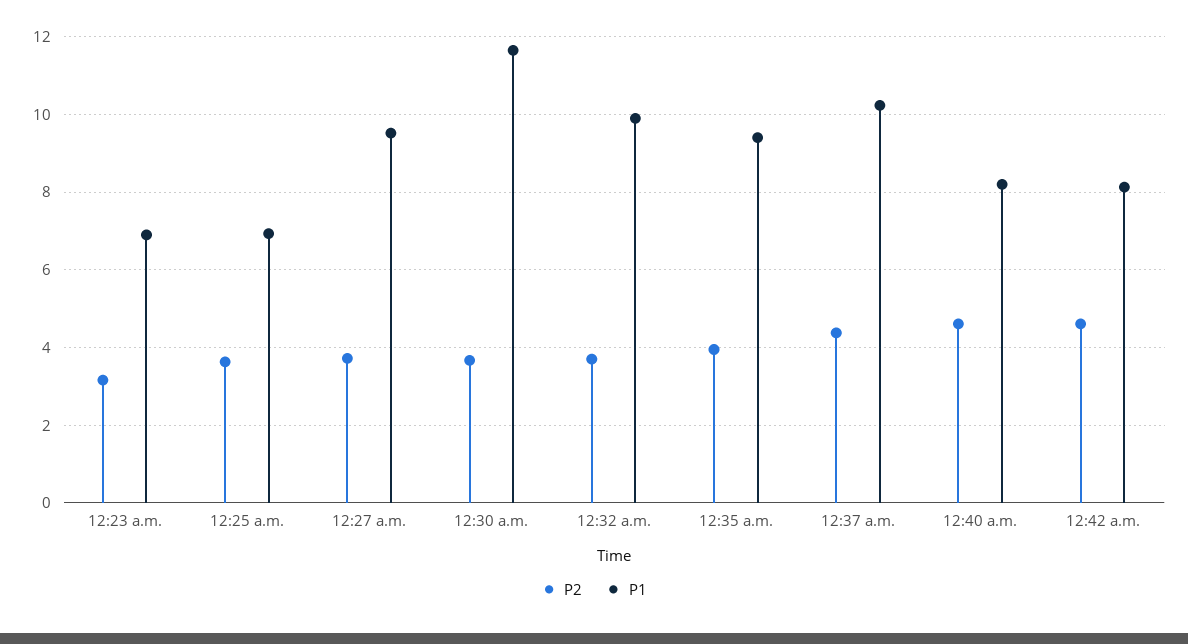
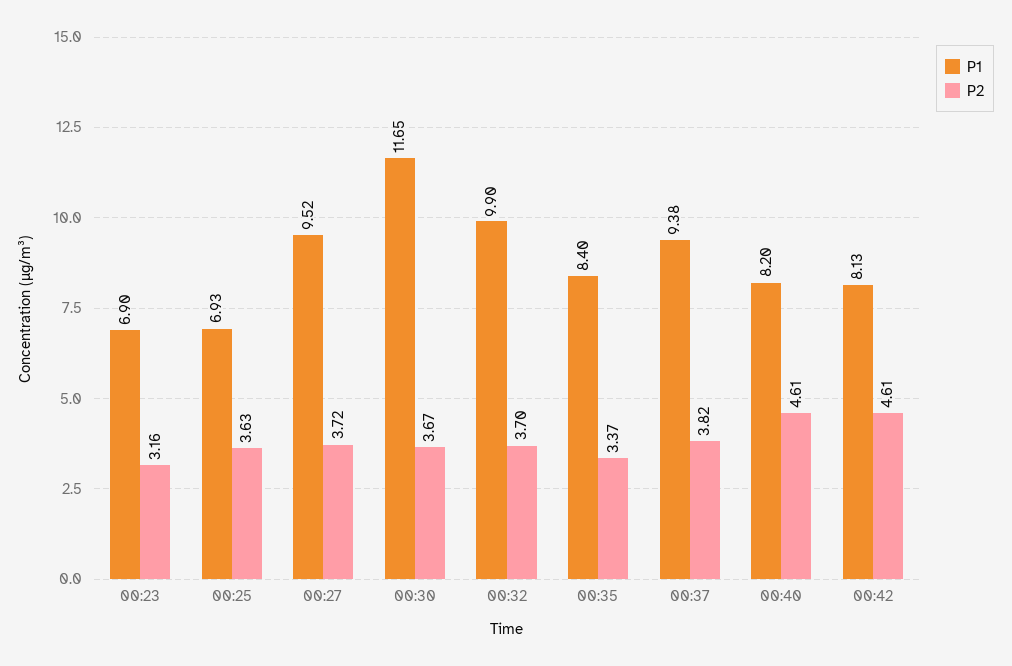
  {
    "P2": {
      "12:23 a.m.": 3.16,
      "12:25 a.m.": 3.63,
      "12:27 a.m.": 3.72,
      "12:30 a.m.": 3.67,
      "12:32 a.m.": 3.7,
-     "12:35 a.m.": 4,
+     "12:35 a.m.": 3.37,
-     "12:37 a.m.": 4.4,
+     "12:37 a.m.": 3.82,
      "12:40 a.m.": 4.61,
      "12:42 a.m.": 4.61
    },
    "P1": {
      "12:23 a.m.": 6.9,
      "12:25 a.m.": 6.93,
      "12:27 a.m.": 9.52,
      "12:30 a.m.": 11.65,
      "12:32 a.m.": 9.9,
-     "12:35 a.m.": 9.4,
+     "12:35 a.m.": 8.4,
-     "12:37 a.m.": 10.2,
+     "12:37 a.m.": 9.38,
      "12:40 a.m.": 8.2,
      "12:42 a.m.": 8.13
    }
  }

